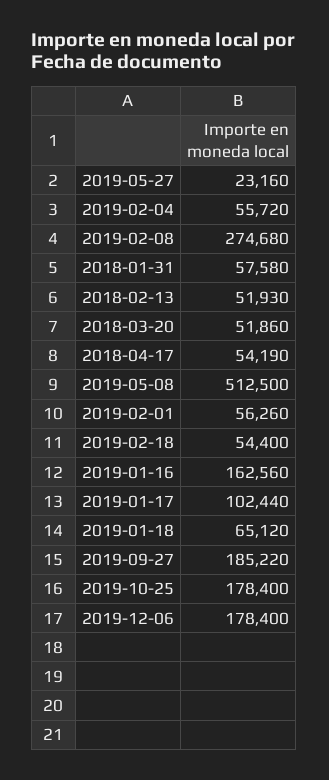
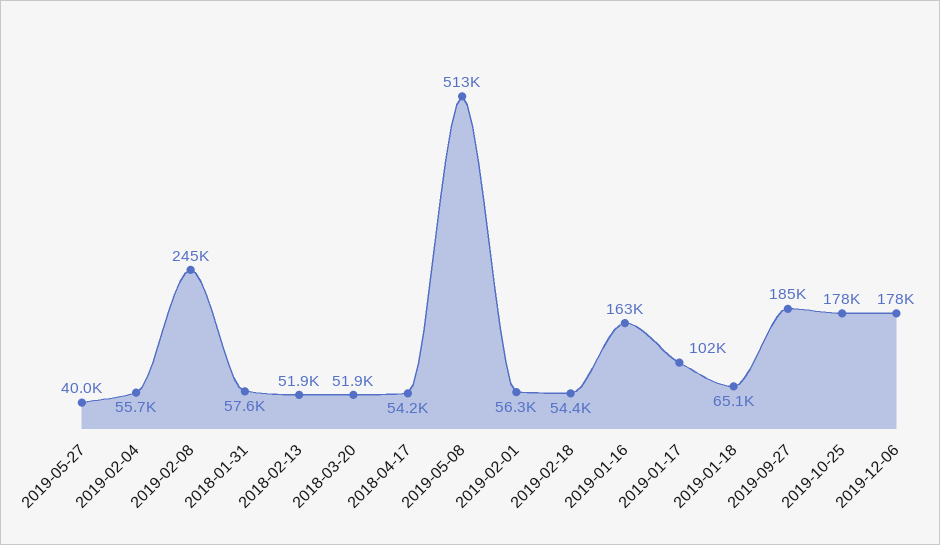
  {
-   "2019-05-27": 23160,
+   "2019-05-27": 40000,
    "2019-02-04": 55720,
-   "2019-02-08": 274680,
+   "2019-02-08": 245000,
    "2018-01-31": 57580,
    "2018-02-13": 51930,
    "2018-03-20": 51860,
    "2018-04-17": 54190,
    "2019-05-08": 512500,
    "2019-02-01": 56260,
    "2019-02-18": 54400,
    "2019-01-16": 162560,
    "2019-01-17": 102440,
    "2019-01-18": 65120,
    "2019-09-27": 185220,
    "2019-10-25": 178400,
    "2019-12-06": 178400
  }

